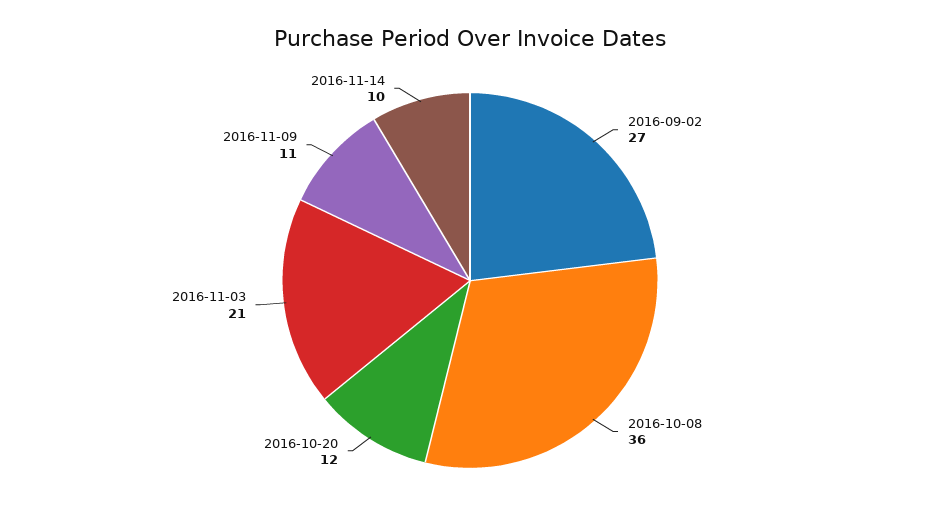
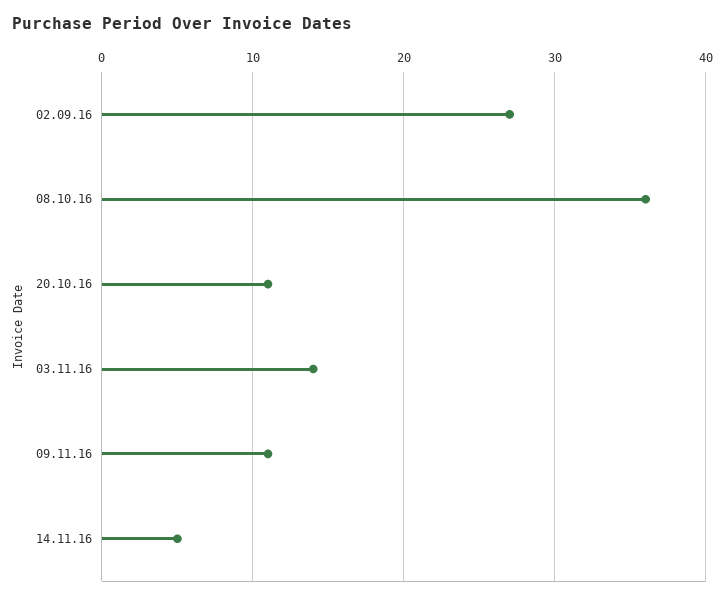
  {
    "2016-09-02": 27,
    "2016-10-08": 36,
-   "2016-10-20": 12,
+   "2016-10-20": 11,
-   "2016-11-03": 21,
+   "2016-11-03": 14,
    "2016-11-09": 11,
-   "2016-11-14": 10
+   "2016-11-14": 5
  }

